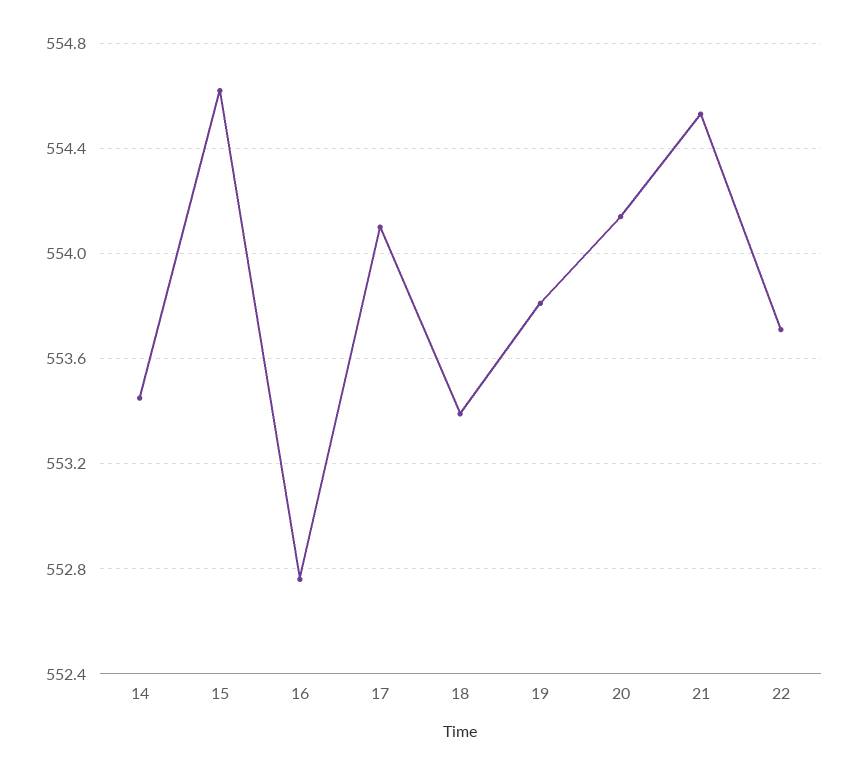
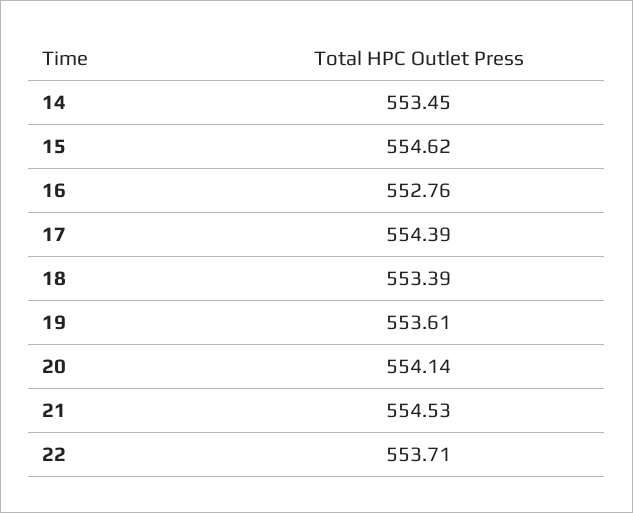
  {
    "14": 553.45,
    "15": 554.62,
    "16": 552.76,
-   "17": 554.1,
+   "17": 554.39,
    "18": 553.39,
-   "19": 553.8,
+   "19": 553.61,
    "20": 554.14,
    "21": 554.53,
    "22": 553.71
  }

